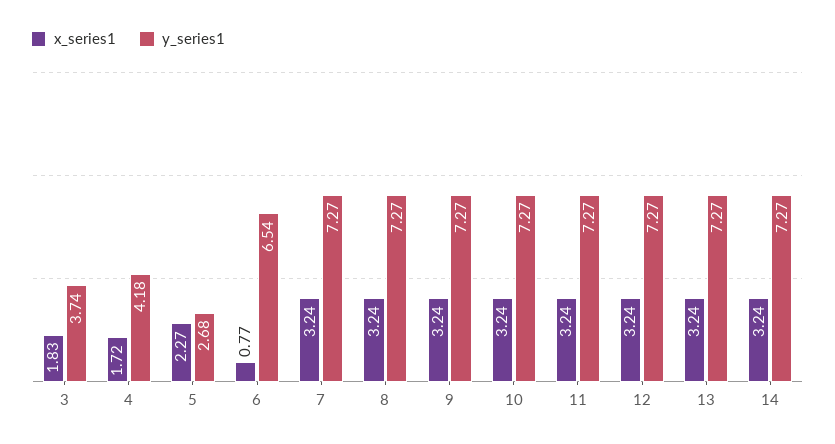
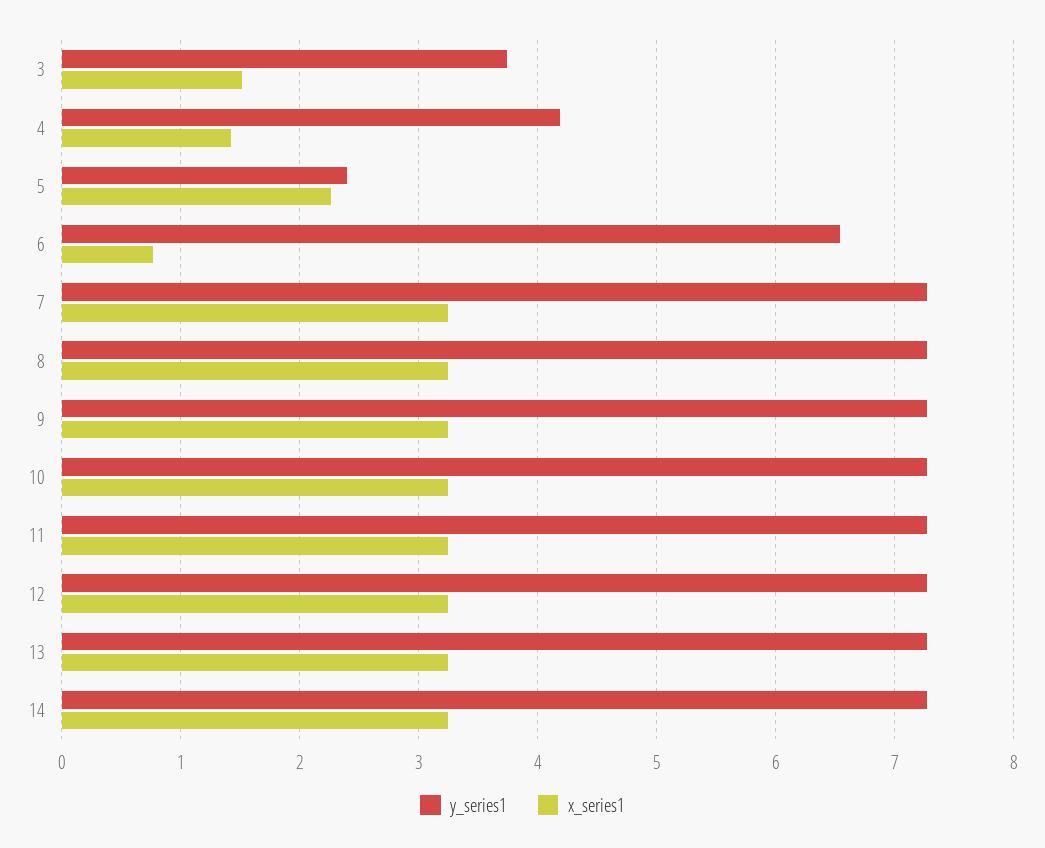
  {
    "x_series1": {
-     "3": 1.83,
+     "3": 1.5,
-     "4": 1.72,
+     "4": 1.4,
      "5": 2.27,
      "6": 0.77,
      "7": 3.24,
      "8": 3.24,
      "9": 3.24,
      "10": 3.24,
      "11": 3.24,
      "12": 3.24,
      "13": 3.24,
      "14": 3.24
    },
    "y_series1": {
      "3": 3.74,
      "4": 4.18,
-     "5": 2.68,
+     "5": 2.4,
      "6": 6.54,
      "7": 7.27,
      "8": 7.27,
      "9": 7.27,
      "10": 7.27,
      "11": 7.27,
      "12": 7.27,
      "13": 7.27,
      "14": 7.27
    }
  }

